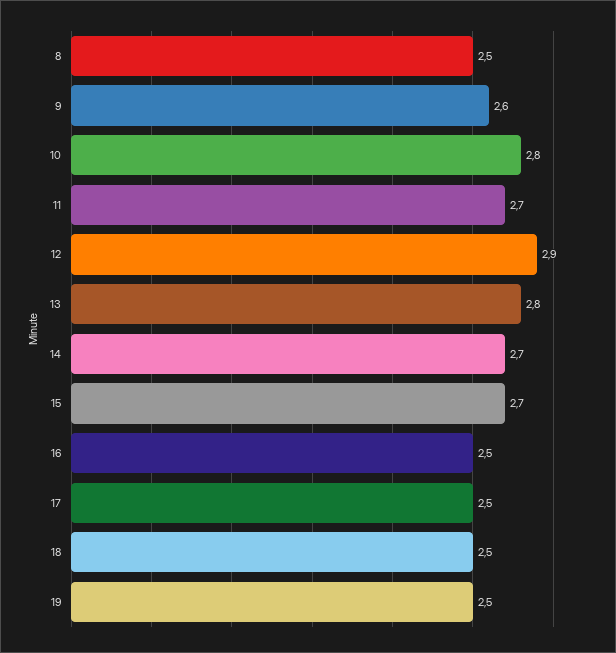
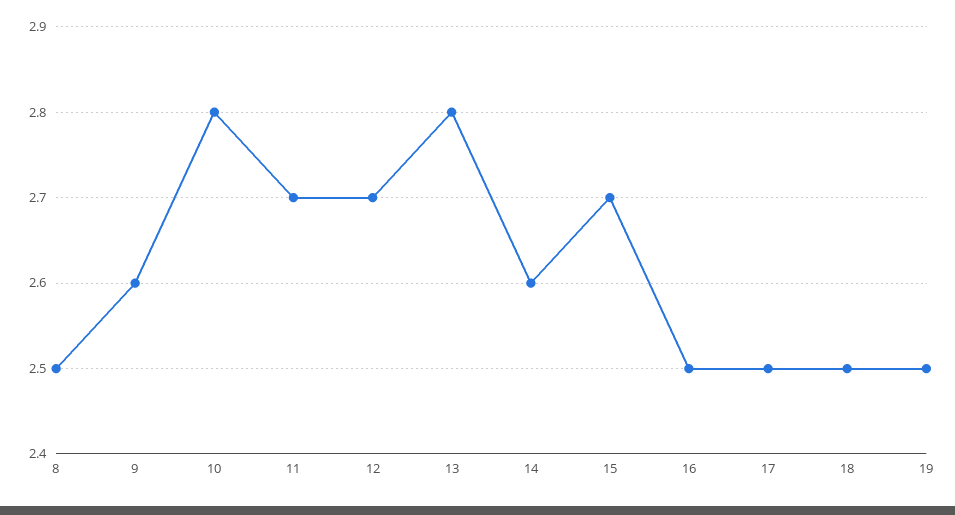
  {
    "8": 2.5,
    "9": 2.6,
    "10": 2.8,
    "11": 2.7,
-   "12": 2.9,
+   "12": 2.7,
    "13": 2.8,
-   "14": 2.7,
+   "14": 2.6,
    "15": 2.7,
    "16": 2.5,
    "17": 2.5,
    "18": 2.5,
    "19": 2.5
  }

